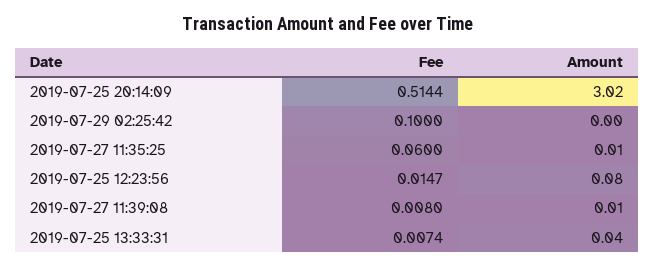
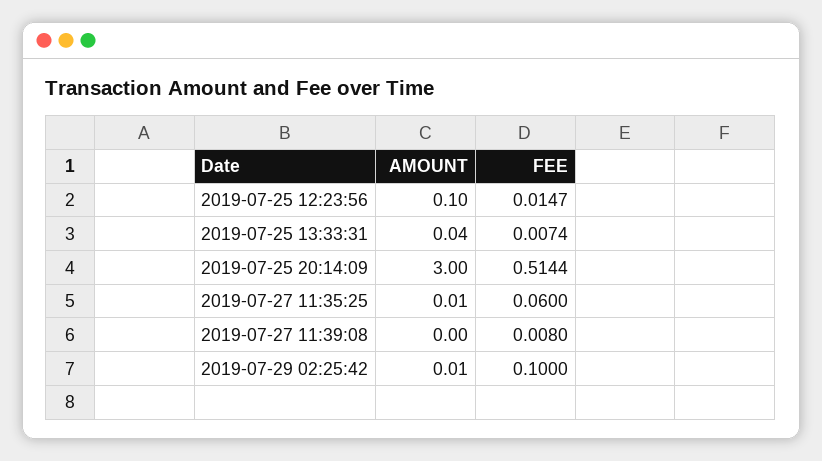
  {
    "Fee": {
      "2019-07-25 20:14:09": 0.5144,
      "2019-07-29 02:25:42": 0.1,
      "2019-07-27 11:35:25": 0.06,
      "2019-07-25 12:23:56": 0.0147,
      "2019-07-27 11:39:08": 0.008,
      "2019-07-25 13:33:31": 0.0074
    },
    "Amount": {
-     "2019-07-25 20:14:09": 3.02,
+     "2019-07-25 20:14:09": 3,
-     "2019-07-29 02:25:42": 0,
+     "2019-07-29 02:25:42": 0.01,
      "2019-07-27 11:35:25": 0.01,
-     "2019-07-25 12:23:56": 0.08,
+     "2019-07-25 12:23:56": 0.1,
-     "2019-07-27 11:39:08": 0.01,
+     "2019-07-27 11:39:08": 0,
      "2019-07-25 13:33:31": 0.04
    }
  }

